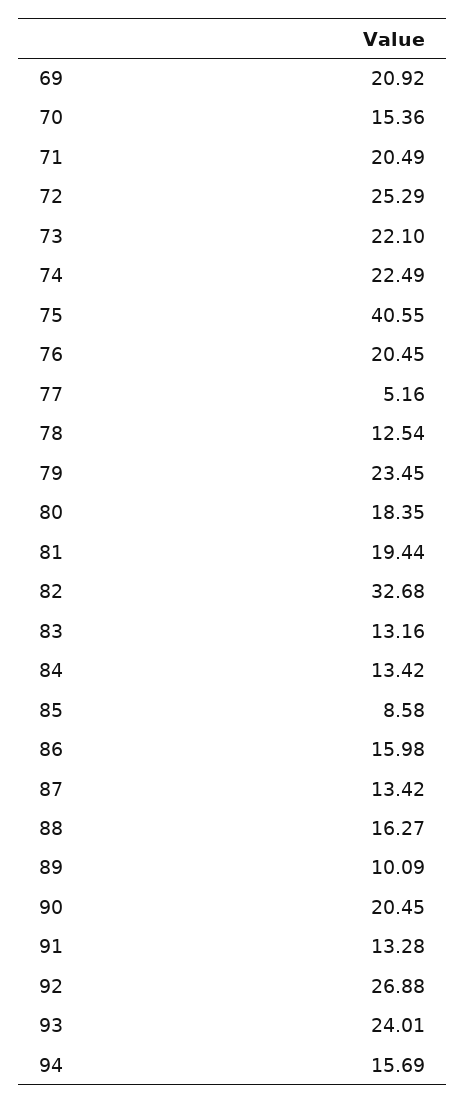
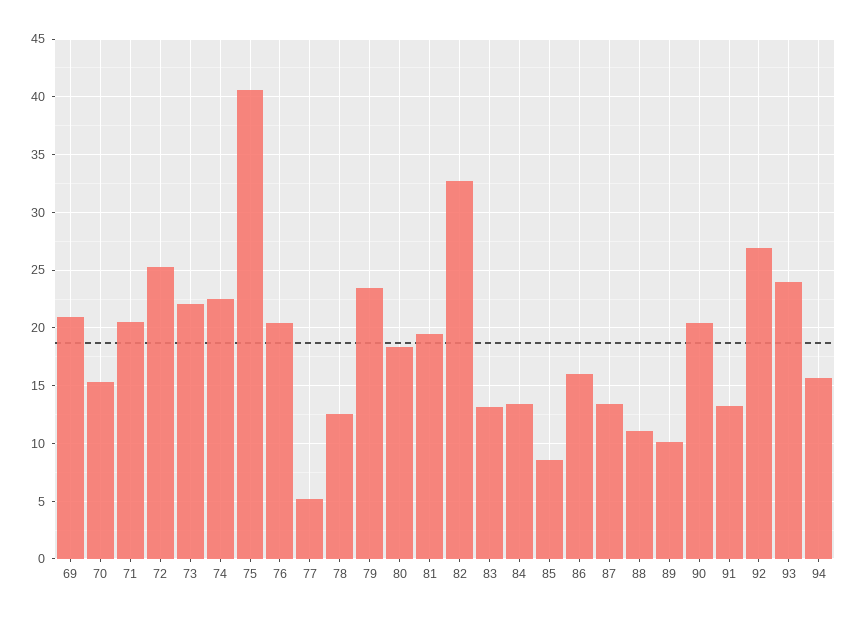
  {
    "69": 20.92,
    "70": 15.36,
    "71": 20.49,
    "72": 25.29,
    "73": 22.1,
    "74": 22.49,
    "75": 40.55,
    "76": 20.45,
    "77": 5.16,
    "78": 12.54,
    "79": 23.45,
    "80": 18.35,
    "81": 19.44,
    "82": 32.68,
    "83": 13.16,
    "84": 13.42,
    "85": 8.58,
    "86": 15.98,
    "87": 13.42,
-   "88": 16.27,
+   "88": 11,
    "89": 10.09,
    "90": 20.45,
    "91": 13.28,
    "92": 26.88,
    "93": 24.01,
    "94": 15.69
  }

